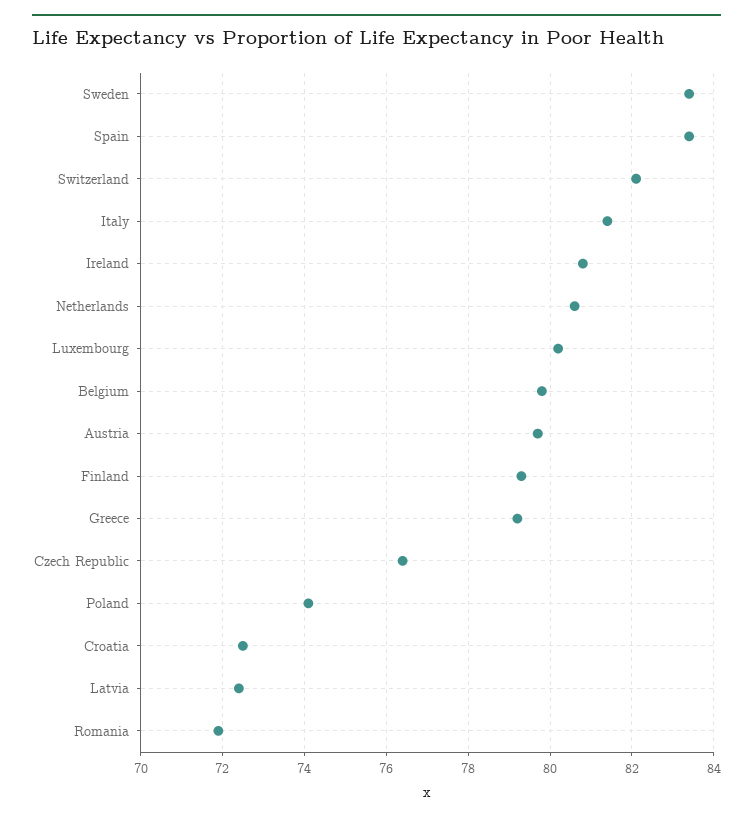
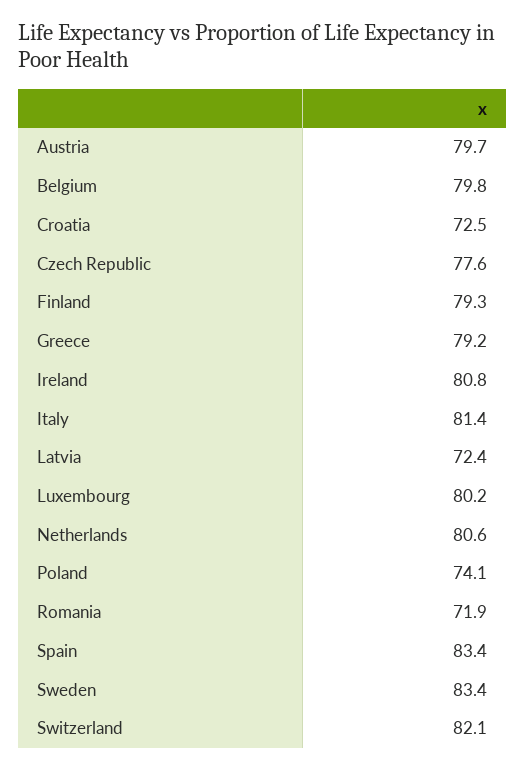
  {
    "Sweden": 83.4,
    "Spain": 83.4,
    "Switzerland": 82.1,
    "Italy": 81.4,
    "Ireland": 80.8,
    "Netherlands": 80.6,
    "Luxembourg": 80.2,
    "Belgium": 79.8,
    "Austria": 79.7,
    "Finland": 79.3,
    "Greece": 79.2,
-   "Czech Republic": 76.5,
+   "Czech Republic": 77.6,
    "Poland": 74.1,
    "Croatia": 72.5,
    "Latvia": 72.4,
    "Romania": 71.9
  }

